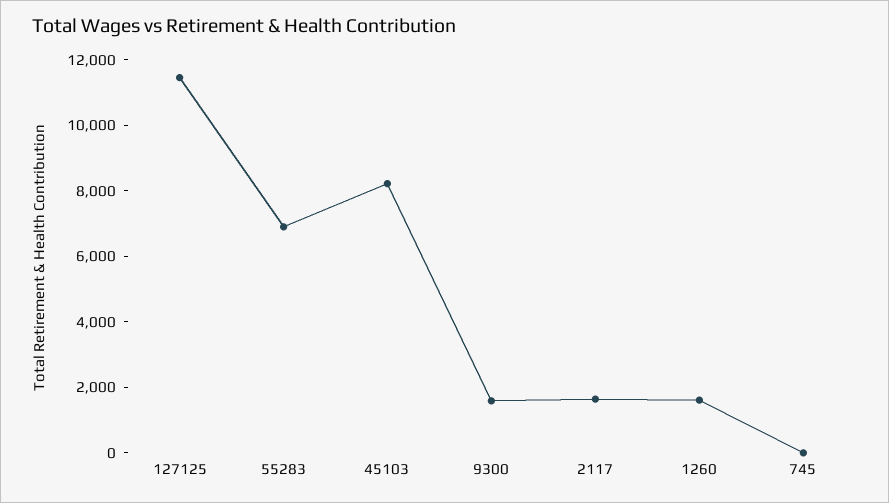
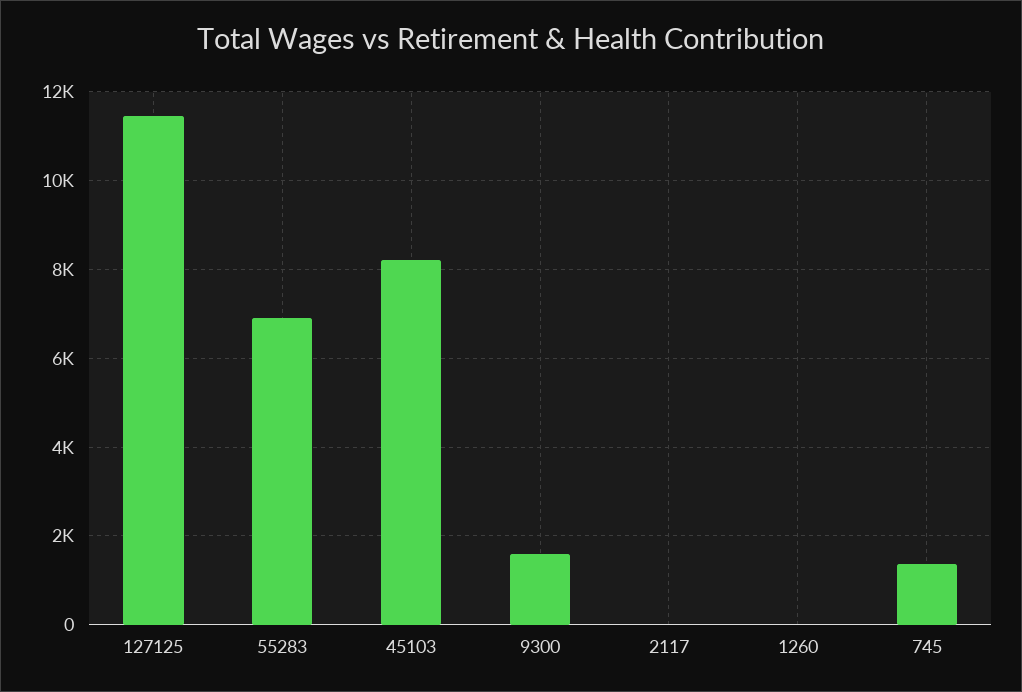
  {
    "127125": 11400,
    "55283": 7000,
    "45103": 8200,
    "9300": 1600,
-   "2117": 1500,
+   "2117": 0,
-   "1260": 1500,
+   "1260": 0,
-   "745": 0
+   "745": 1400
  }

